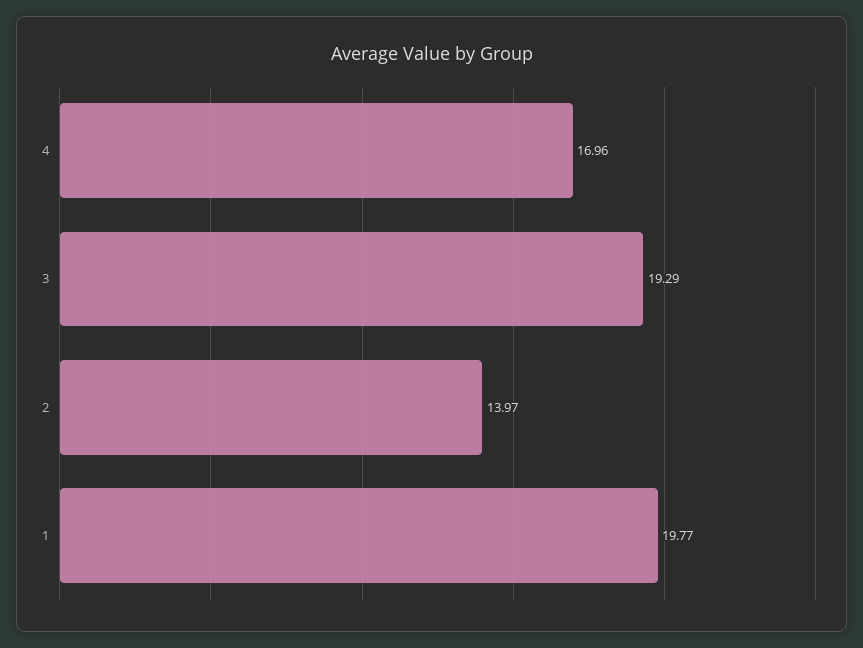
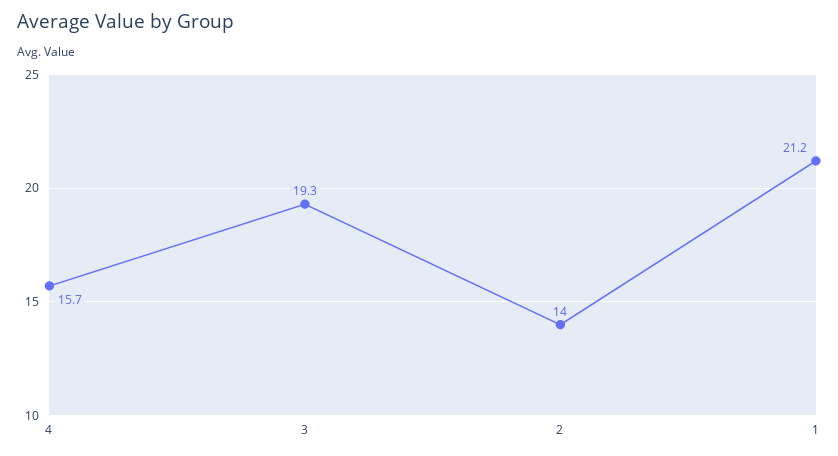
  {
-   "4": 16.96,
+   "4": 15.7,
    "3": 19.29,
    "2": 13.97,
-   "1": 19.77
+   "1": 21.2
  }

